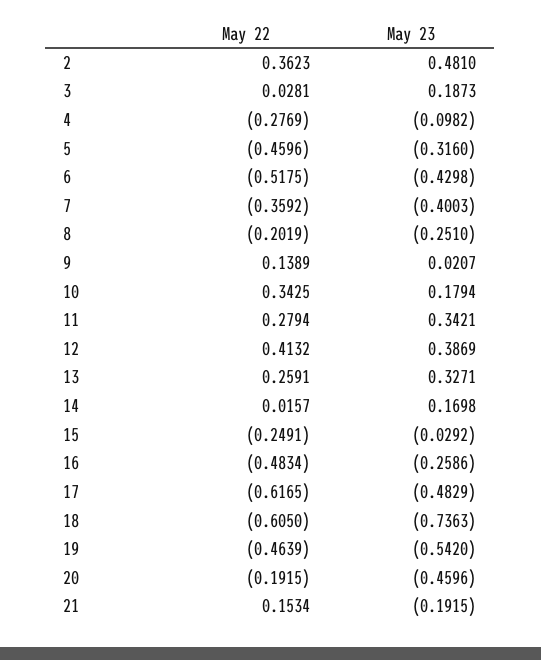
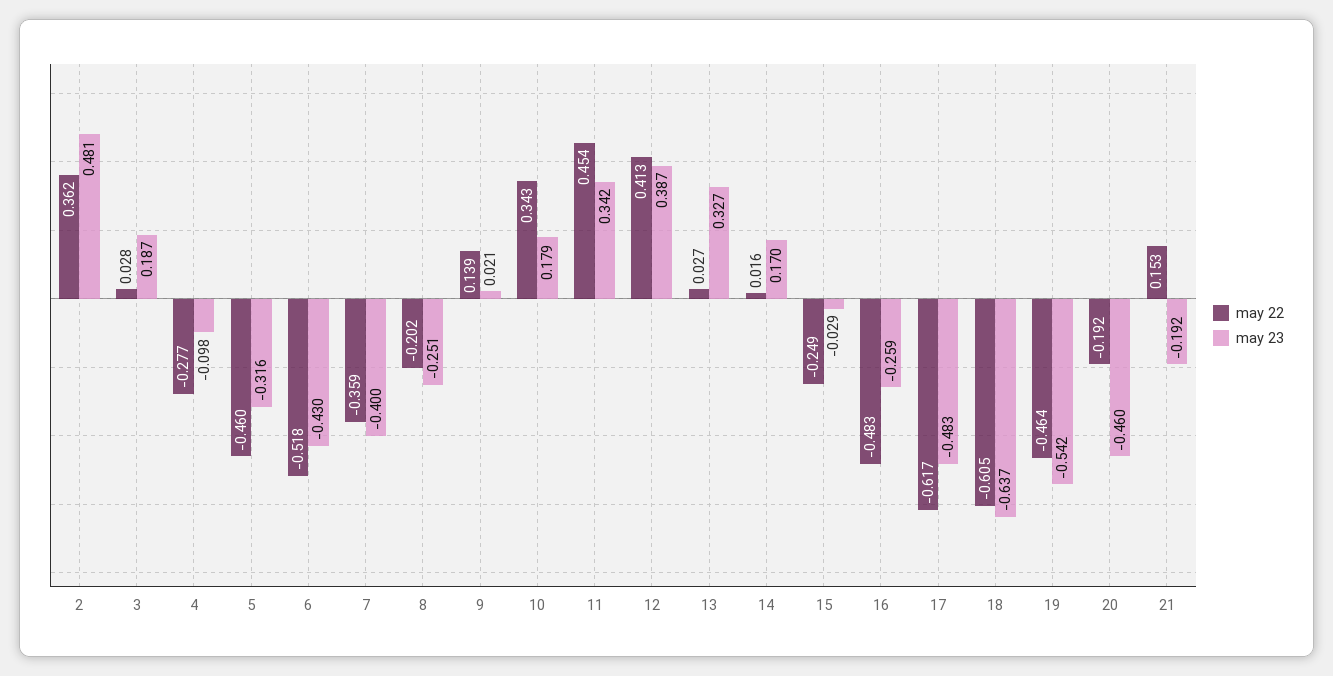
  {
    "May 22": {
      "2": 0.3623,
      "3": 0.0281,
      "4": -0.2769,
      "5": -0.4596,
      "6": -0.5175,
      "7": -0.3592,
      "8": -0.2019,
      "9": 0.1389,
      "10": 0.3425,
-     "11": 0.2794,
+     "11": 0.454,
      "12": 0.4132,
-     "13": 0.2591,
+     "13": 0.027,
      "14": 0.0157,
      "15": -0.2491,
      "16": -0.4834,
      "17": -0.6165,
      "18": -0.605,
      "19": -0.4639,
      "20": -0.1915,
      "21": 0.1534
    },
    "May 23": {
      "2": 0.481,
      "3": 0.1873,
      "4": -0.0982,
      "5": -0.316,
      "6": -0.4298,
      "7": -0.4003,
      "8": -0.251,
      "9": 0.0207,
      "10": 0.1794,
      "11": 0.3421,
      "12": 0.3869,
      "13": 0.3271,
      "14": 0.1698,
      "15": -0.0292,
      "16": -0.2586,
      "17": -0.4829,
-     "18": -0.7363,
+     "18": -0.637,
      "19": -0.542,
      "20": -0.4596,
      "21": -0.1915
    }
  }

